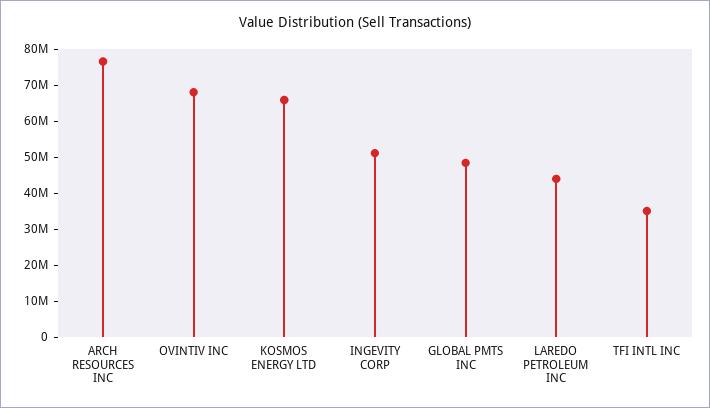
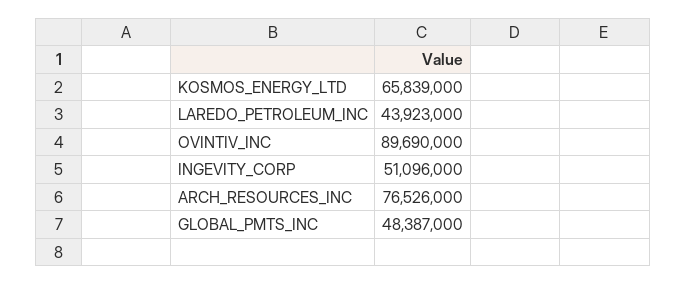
  {
    "ARCH RESOURCES INC": 76526000,
-   "OVINTIV INC": 67500000,
+   "OVINTIV INC": 89690000,
    "KOSMOS ENERGY LTD": 65839000,
    "INGEVITY CORP": 51096000,
    "GLOBAL PMTS INC": 48387000,
-   "LAREDO PETROLEUM INC": 43923000,
+   "LAREDO PETROLEUM INC": 43923000
-   "TFI INTL INC": 35000000
  }

